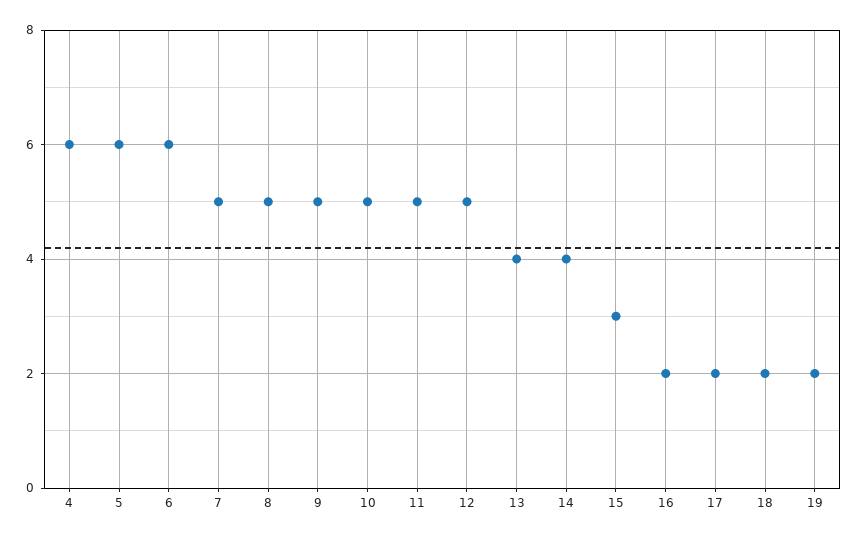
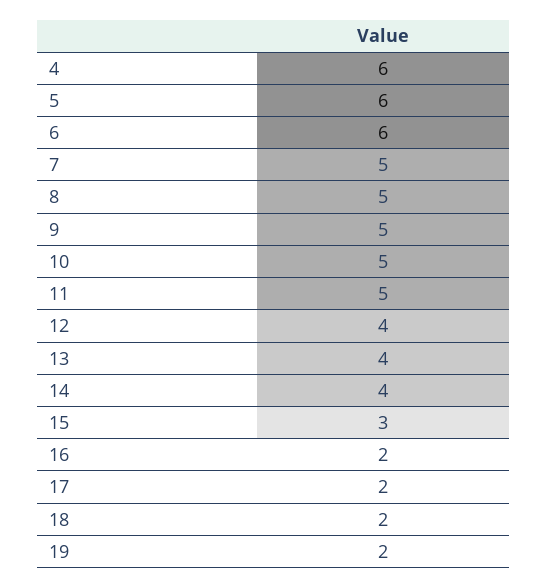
  {
    "4": 6,
    "5": 6,
    "6": 6,
    "7": 5,
    "8": 5,
    "9": 5,
    "10": 5,
    "11": 5,
-   "12": 5,
+   "12": 4,
    "13": 4,
    "14": 4,
    "15": 3,
    "16": 2,
    "17": 2,
    "18": 2,
    "19": 2
  }

